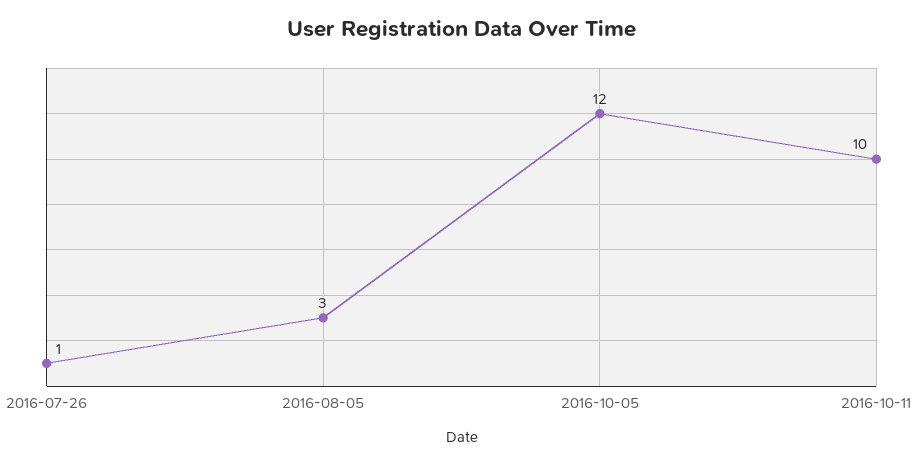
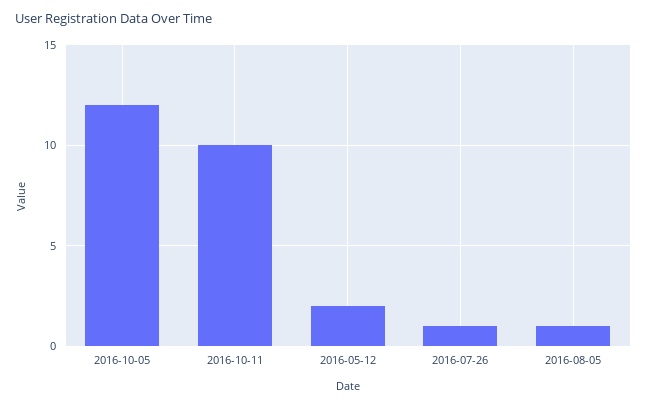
  {
    "2016-07-26": 1,
-   "2016-08-05": 3,
+   "2016-08-05": 1,
    "2016-10-05": 12,
-   "2016-10-11": 10
+   "2016-10-11": 10,
+   "2016-05-12": 2
  }

